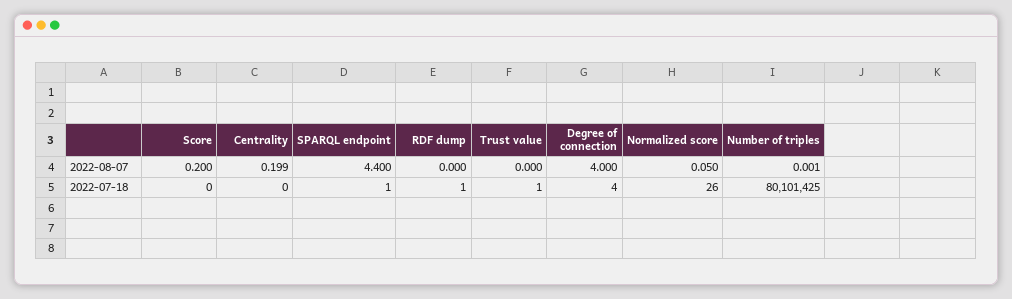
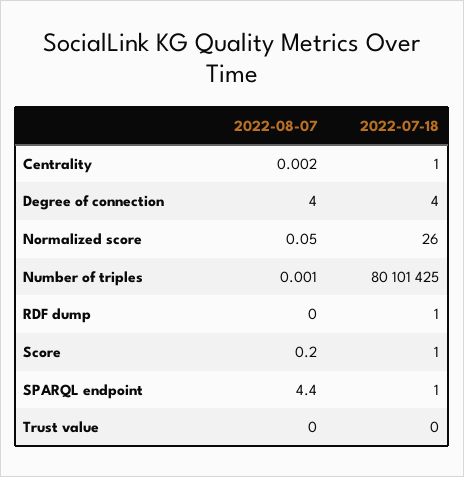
  {
    "Score": {
      "2022-08-07": 0.2,
-     "2022-07-18": 0
+     "2022-07-18": 1
    },
    "Centrality": {
-     "2022-08-07": 0.199,
+     "2022-08-07": 0.002,
-     "2022-07-18": 0
+     "2022-07-18": 1
    },
    "SPARQL endpoint": {
      "2022-08-07": 4.4,
      "2022-07-18": 1
    },
    "RDF dump": {
      "2022-08-07": 0,
      "2022-07-18": 1
    },
    "Trust value": {
      "2022-08-07": 0,
-     "2022-07-18": 1
+     "2022-07-18": 0
    },
    "Degree of connection": {
      "2022-08-07": 4,
      "2022-07-18": 4
    },
    "Normalized score": {
      "2022-08-07": 0.05,
      "2022-07-18": 26
    },
    "Number of triples": {
      "2022-08-07": 0.001,
      "2022-07-18": 80101425
    }
  }

